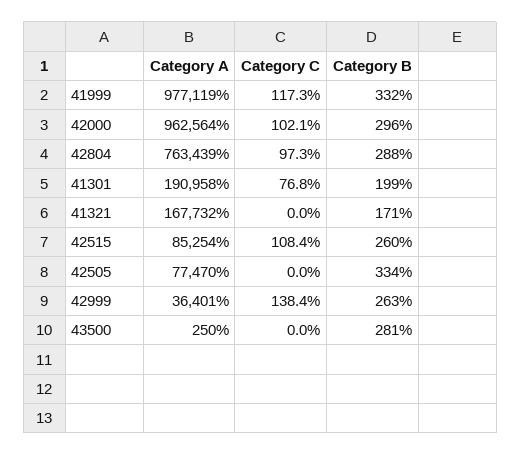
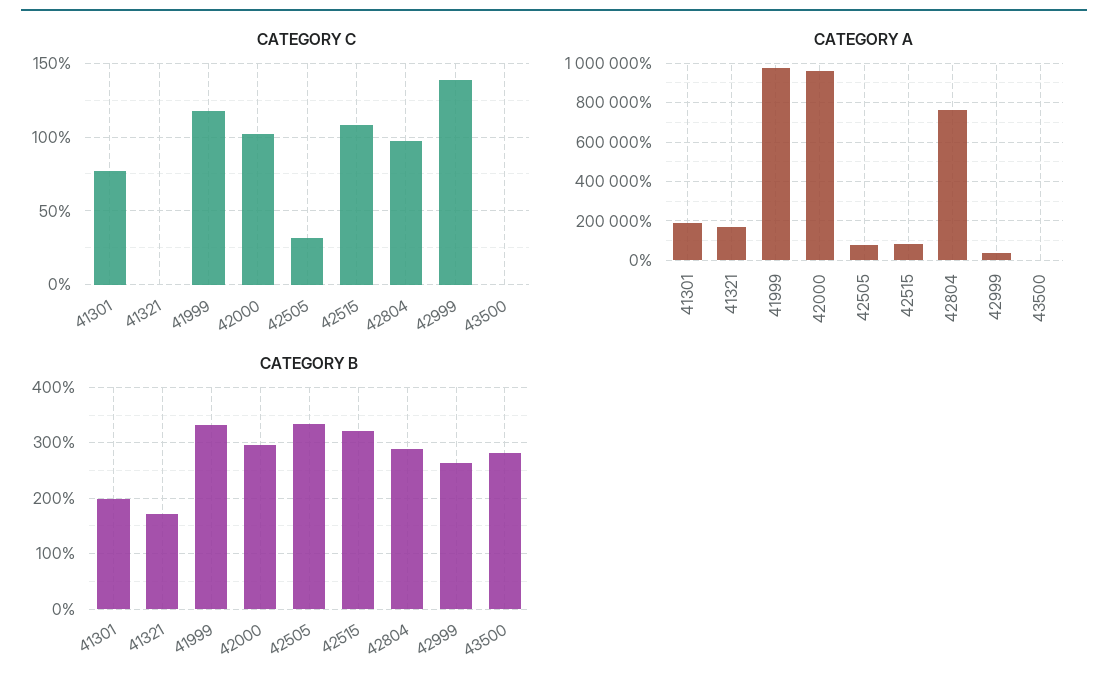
  {
    "Category A": {
      "41999": 977119,
      "42000": 962564,
      "42804": 763439,
      "41301": 190958,
      "41321": 167732,
      "42515": 85254,
      "42505": 77470,
      "42999": 36401,
      "43500": 250
    },
    "Category C": {
      "41999": 117.3,
      "42000": 102.1,
      "42804": 97.3,
      "41301": 76.8,
      "41321": 0,
      "42515": 108.4,
-     "42505": 0,
+     "42505": 30,
      "42999": 138.4,
      "43500": 0
    },
    "Category B": {
      "41999": 332,
      "42000": 296,
      "42804": 288,
      "41301": 199,
      "41321": 171,
-     "42515": 260,
+     "42515": 320,
      "42505": 334,
      "42999": 263,
      "43500": 281
    }
  }

